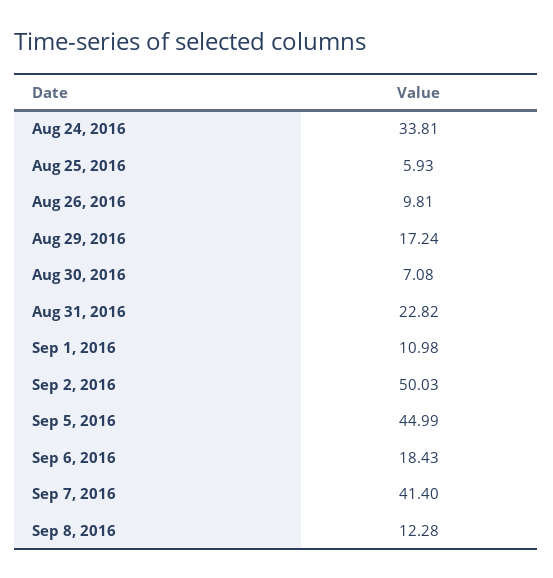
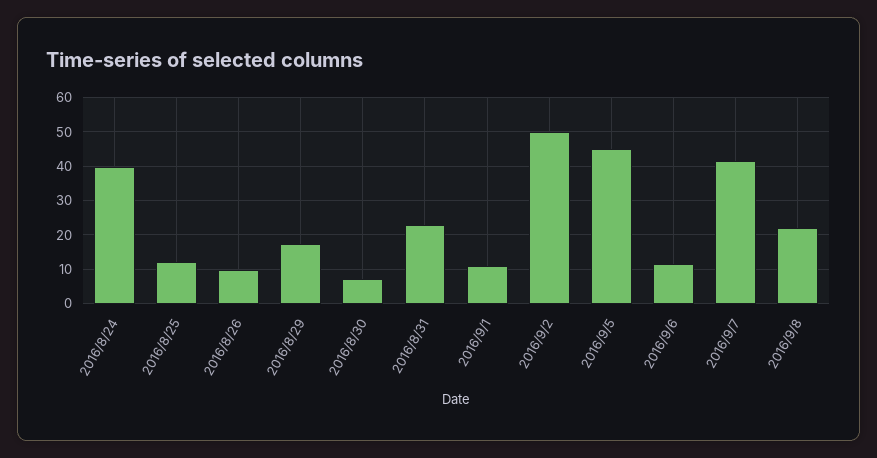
  {
-   "Aug 24, 2016": 33.81,
+   "Aug 24, 2016": 40,
-   "Aug 25, 2016": 5.93,
+   "Aug 25, 2016": 12,
    "Aug 26, 2016": 9.81,
    "Aug 29, 2016": 17.24,
    "Aug 30, 2016": 7.08,
    "Aug 31, 2016": 22.82,
    "Sep 1, 2016": 10.98,
    "Sep 2, 2016": 50.03,
    "Sep 5, 2016": 44.99,
-   "Sep 6, 2016": 18.43,
+   "Sep 6, 2016": 12,
    "Sep 7, 2016": 41.4,
-   "Sep 8, 2016": 12.28
+   "Sep 8, 2016": 22
  }

